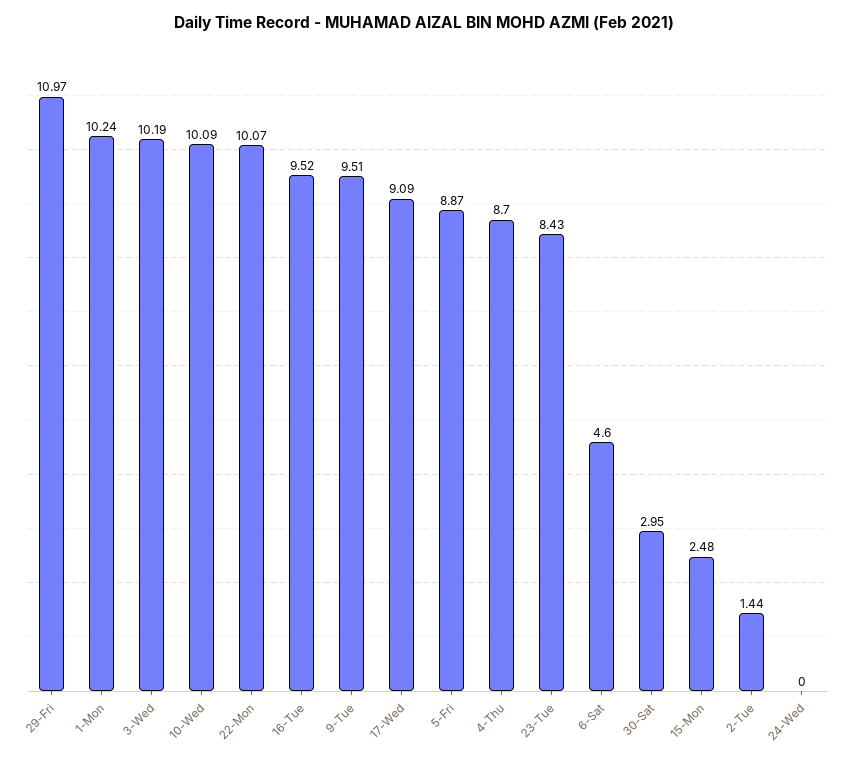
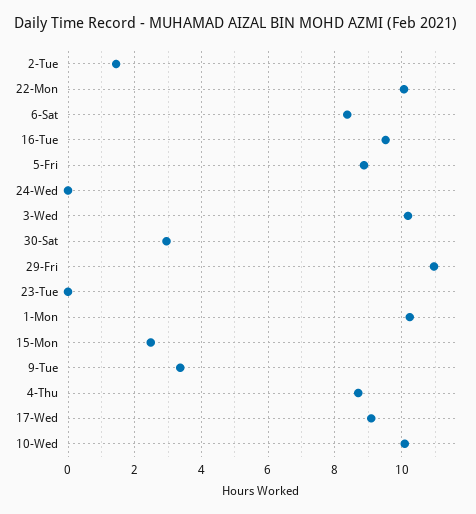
  {
    "29-Fri": 10.97,
    "1-Mon": 10.24,
    "3-Wed": 10.19,
    "10-Wed": 10.09,
    "22-Mon": 10.07,
    "16-Tue": 9.52,
-   "9-Tue": 9.51,
+   "9-Tue": 3.4,
    "17-Wed": 9.09,
    "5-Fri": 8.87,
    "4-Thu": 8.7,
-   "23-Tue": 8.43,
+   "23-Tue": 0,
-   "6-Sat": 4.6,
+   "6-Sat": 8.4,
    "30-Sat": 2.95,
    "15-Mon": 2.48,
    "2-Tue": 1.44,
    "24-Wed": 0
  }

